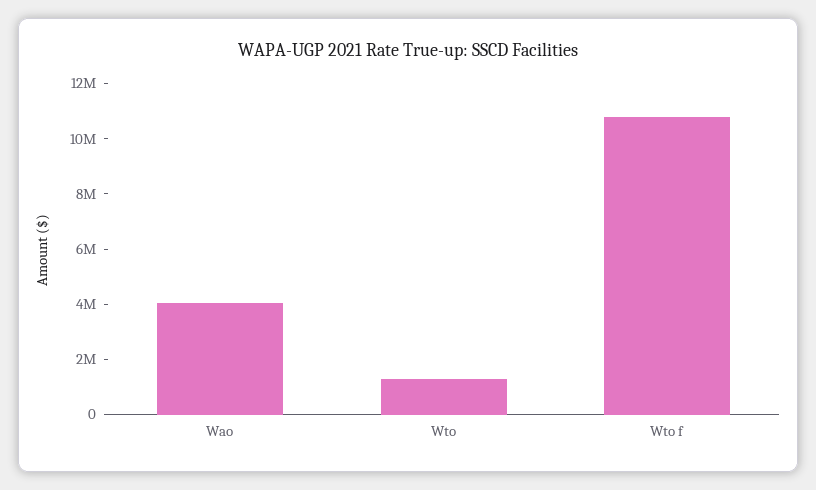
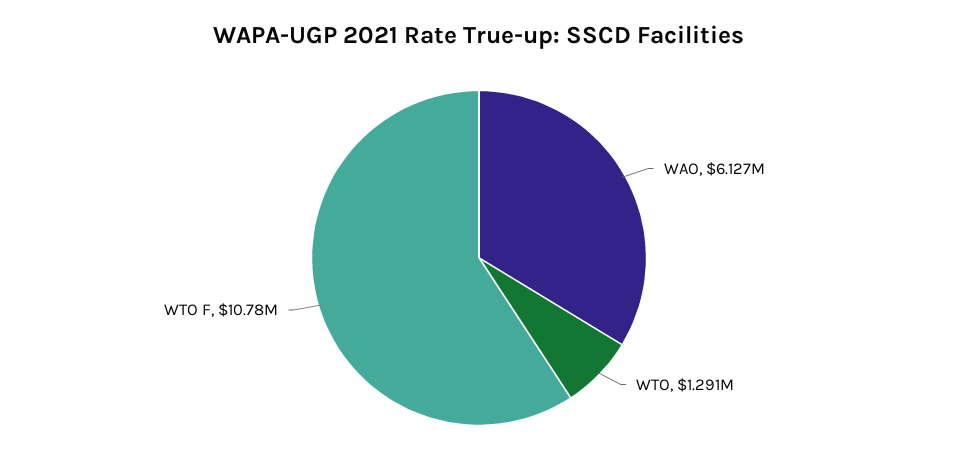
  {
-   "Wao": 4000000,
+   "Wao": 6127000,
    "Wto": 1291000,
    "Wto f": 10780000
  }

